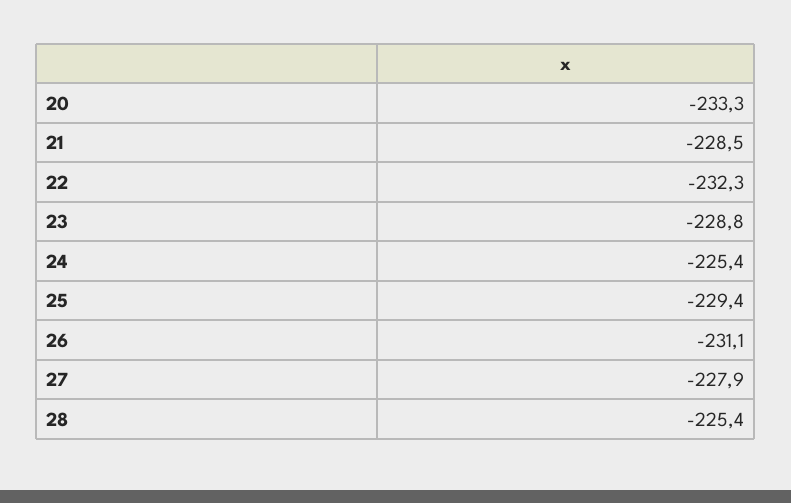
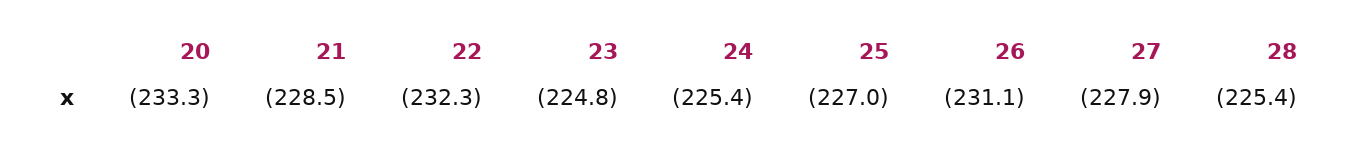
  {
    "20": -233.3,
    "21": -228.5,
    "22": -232.3,
-   "23": -228.8,
+   "23": -224.8,
    "24": -225.4,
-   "25": -229.4,
+   "25": -227,
    "26": -231.1,
    "27": -227.9,
    "28": -225.4
  }

